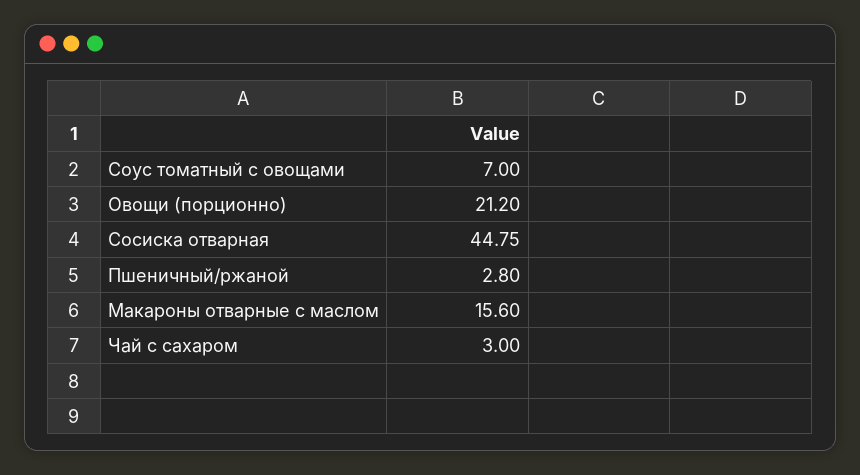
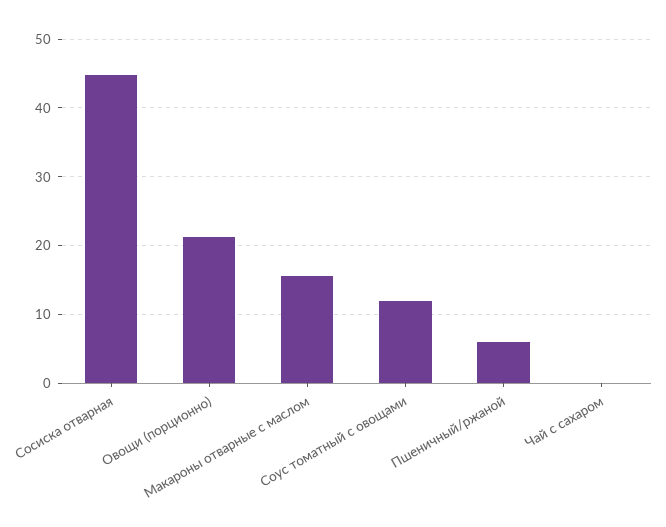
  {
-   "Соус томатный с овощами": 7,
+   "Соус томатный с овощами": 12,
    "Овощи (порционно)": 21.2,
    "Сосиска отварная": 44.75,
-   "Пшеничный/ржаной": 2.8,
+   "Пшеничный/ржаной": 6,
    "Макароны отварные с маслом": 15.6,
-   "Чай с сахаром": 3
+   "Чай с сахаром": 0
  }

